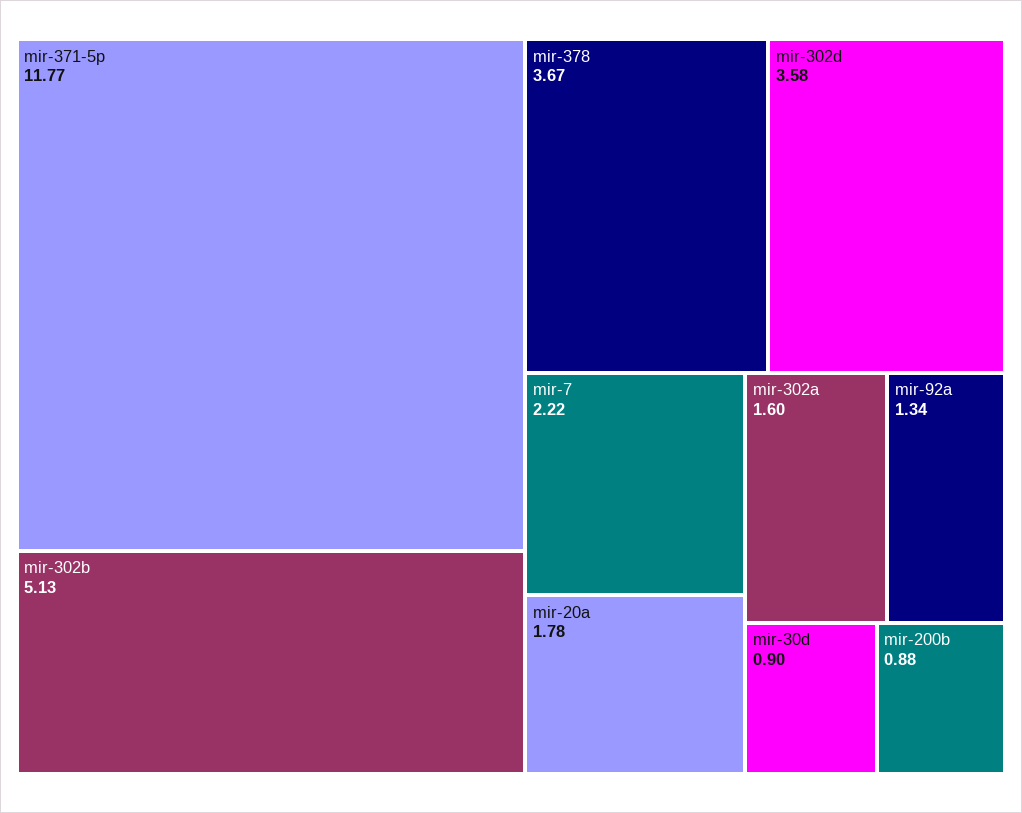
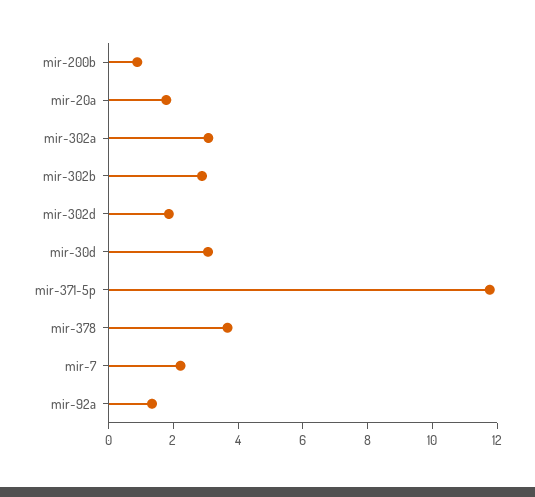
  {
    "mir-371-5p": 11.77,
-   "mir-302b": 5.13,
+   "mir-302b": 3,
    "mir-378": 3.67,
-   "mir-302d": 3.58,
+   "mir-302d": 2,
    "mir-7": 2.22,
    "mir-20a": 1.78,
-   "mir-302a": 1.6,
+   "mir-302a": 3,
    "mir-92a": 1.34,
-   "mir-30d": 0.9,
+   "mir-30d": 3,
    "mir-200b": 0.88
  }

